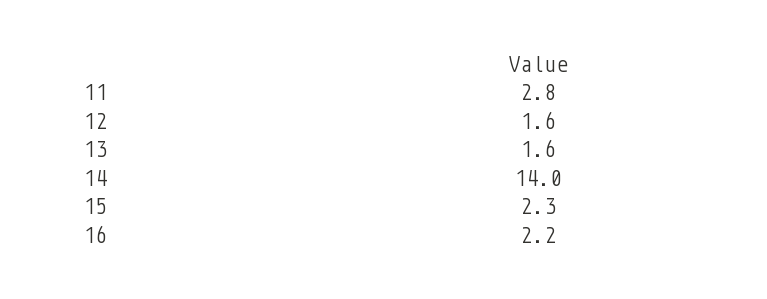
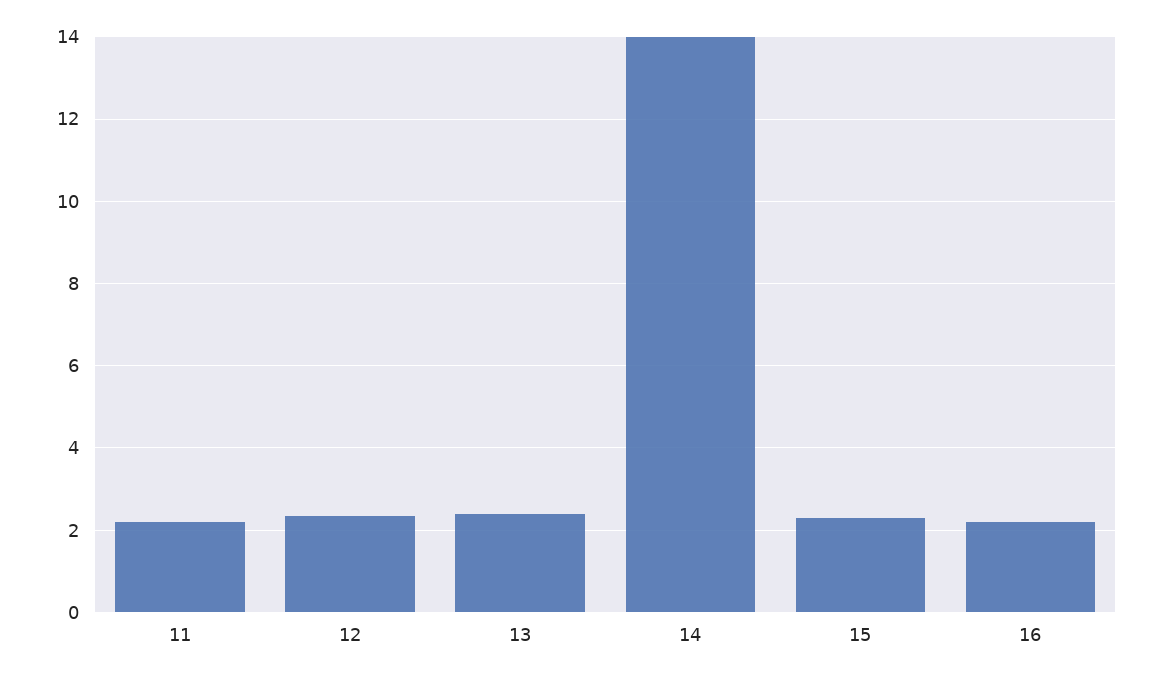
  {
-   "11": 2.8,
+   "11": 2.2,
-   "12": 1.6,
+   "12": 2.4,
-   "13": 1.6,
+   "13": 2.4,
    "14": 14,
    "15": 2.3,
    "16": 2.2
  }

